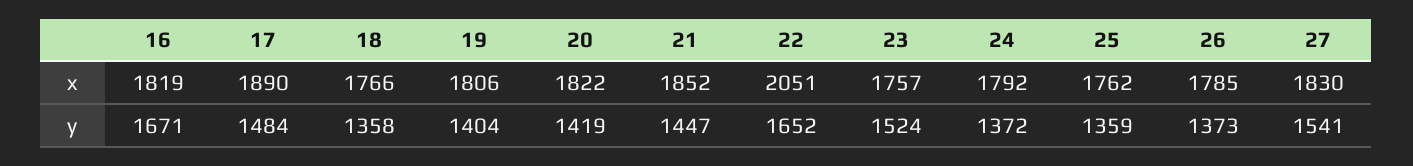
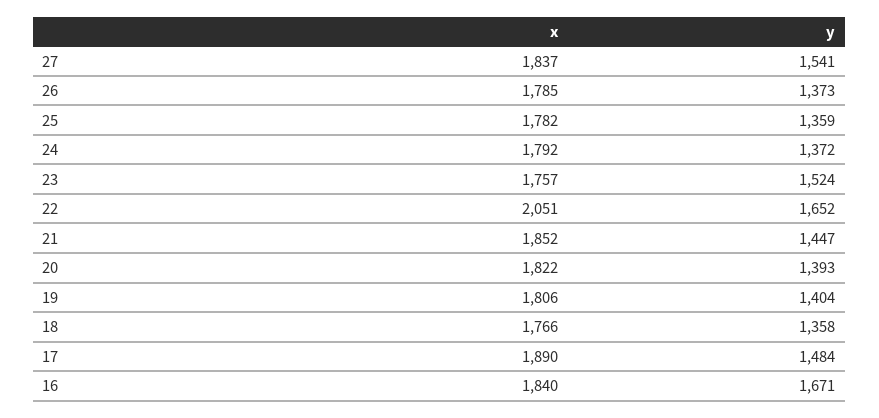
  {
    "16": {
-     "x": 1819,
+     "x": 1840,
      "y": 1671
    },
    "17": {
      "x": 1890,
      "y": 1484
    },
    "18": {
      "x": 1766,
      "y": 1358
    },
    "19": {
      "x": 1806,
      "y": 1404
    },
    "20": {
      "x": 1822,
-     "y": 1419
+     "y": 1393
    },
    "21": {
      "x": 1852,
      "y": 1447
    },
    "22": {
      "x": 2051,
      "y": 1652
    },
    "23": {
      "x": 1757,
      "y": 1524
    },
    "24": {
      "x": 1792,
      "y": 1372
    },
    "25": {
-     "x": 1762,
+     "x": 1782,
      "y": 1359
    },
    "26": {
      "x": 1785,
      "y": 1373
    },
    "27": {
-     "x": 1830,
+     "x": 1837,
      "y": 1541
    }
  }

